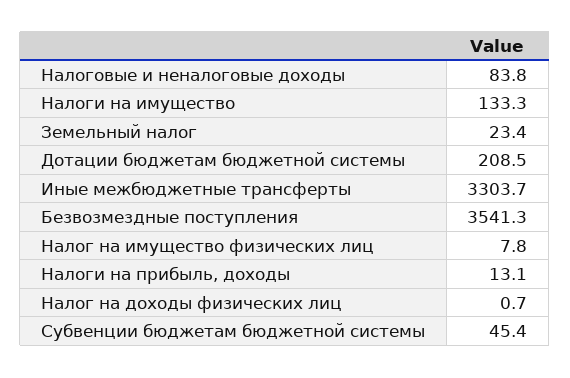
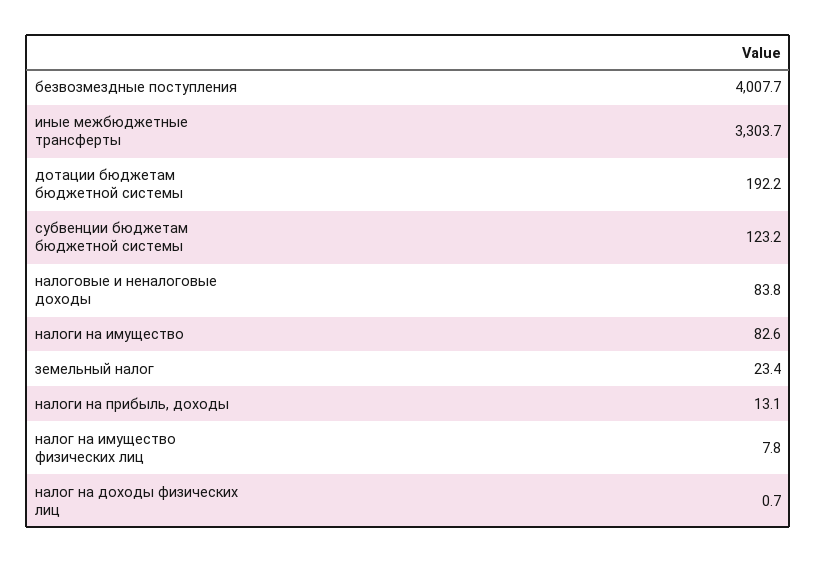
  {
    "Налоговые и неналоговые доходы": 83.8,
-   "Налоги на имущество": 133.3,
+   "Налоги на имущество": 82.6,
    "Земельный налог": 23.4,
-   "Дотации бюджетам бюджетной системы": 208.5,
+   "Дотации бюджетам бюджетной системы": 192.2,
    "Иные межбюджетные трансферты": 3303.7,
-   "Безвозмездные поступления": 3541.3,
+   "Безвозмездные поступления": 4007.7,
    "Налог на имущество физических лиц": 7.8,
    "Налоги на прибыль, доходы": 13.1,
    "Налог на доходы физических лиц": 0.7,
-   "Субвенции бюджетам бюджетной системы": 45.4
+   "Субвенции бюджетам бюджетной системы": 123.2
  }

